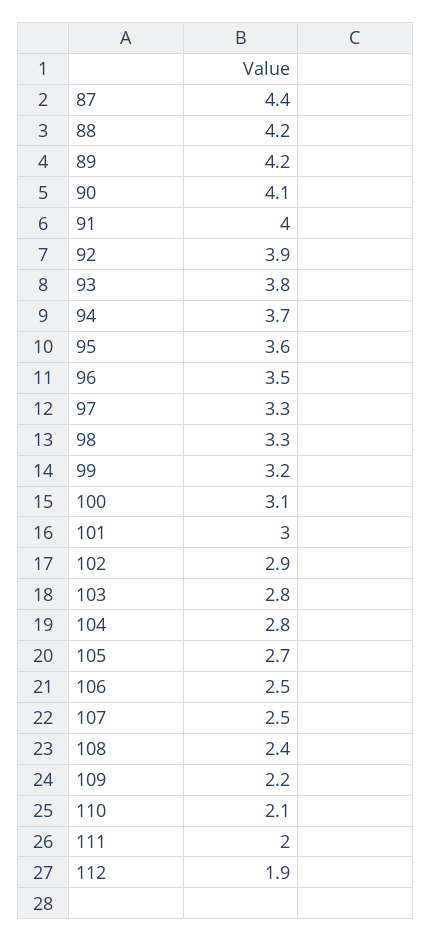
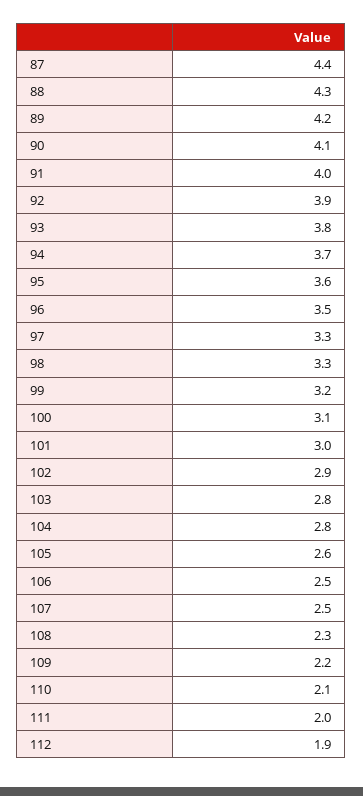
  {
    "87": 4.4,
-   "88": 4.2,
+   "88": 4.3,
    "89": 4.2,
    "90": 4.1,
    "91": 4,
    "92": 3.9,
    "93": 3.8,
    "94": 3.7,
    "95": 3.6,
    "96": 3.5,
    "97": 3.3,
    "98": 3.3,
    "99": 3.2,
    "100": 3.1,
    "101": 3,
    "102": 2.9,
    "103": 2.8,
    "104": 2.8,
-   "105": 2.7,
+   "105": 2.6,
    "106": 2.5,
    "107": 2.5,
-   "108": 2.4,
+   "108": 2.3,
    "109": 2.2,
    "110": 2.1,
    "111": 2,
    "112": 1.9
  }

